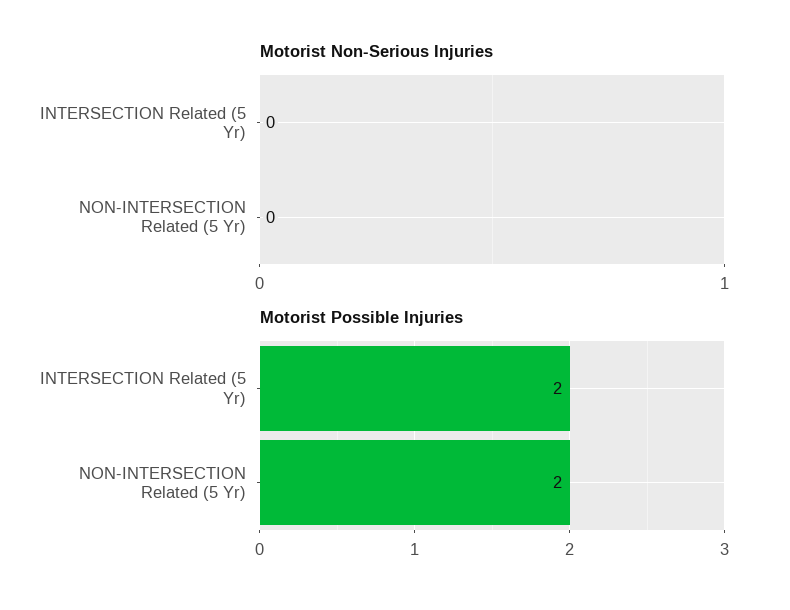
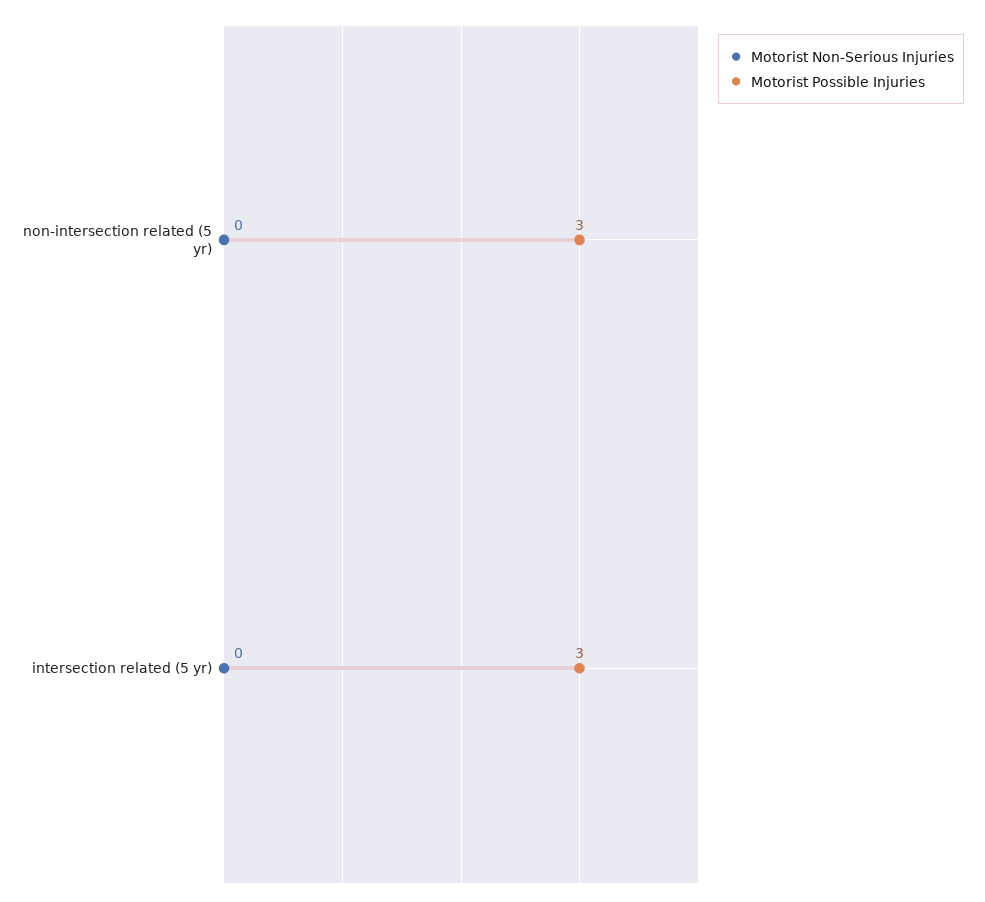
  {
    "Motorist Non-Serious Injuries": {
      "INTERSECTION Related (5 Yr)": 0,
      "NON-INTERSECTION Related (5 Yr)": 0
    },
    "Motorist Possible Injuries": {
-     "INTERSECTION Related (5 Yr)": 2,
+     "INTERSECTION Related (5 Yr)": 3,
-     "NON-INTERSECTION Related (5 Yr)": 2
+     "NON-INTERSECTION Related (5 Yr)": 3
    }
  }

